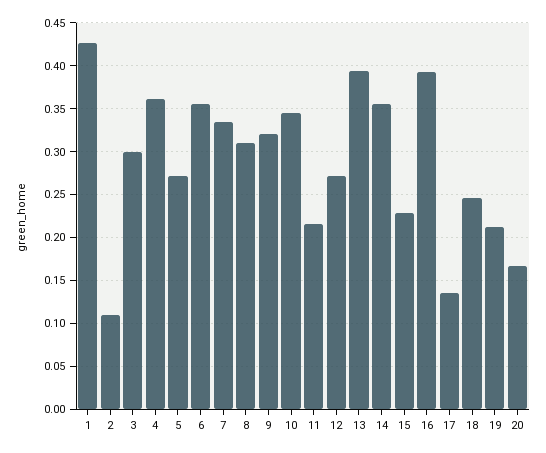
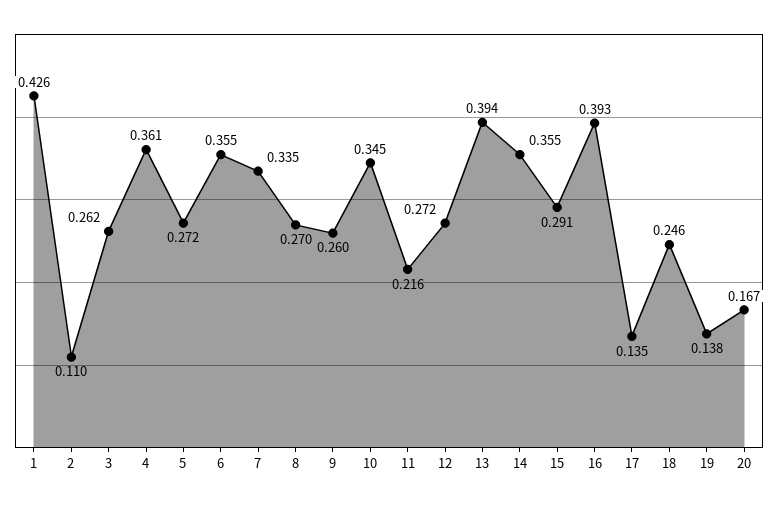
  {
    "1": 0.426,
    "2": 0.11,
-   "3": 0.3,
+   "3": 0.262,
    "4": 0.361,
    "5": 0.272,
    "6": 0.355,
    "7": 0.335,
-   "8": 0.31,
+   "8": 0.27,
-   "9": 0.32,
+   "9": 0.26,
    "10": 0.345,
    "11": 0.216,
    "12": 0.272,
    "13": 0.394,
    "14": 0.355,
-   "15": 0.23,
+   "15": 0.291,
    "16": 0.393,
    "17": 0.135,
    "18": 0.246,
-   "19": 0.21,
+   "19": 0.138,
    "20": 0.167
  }

